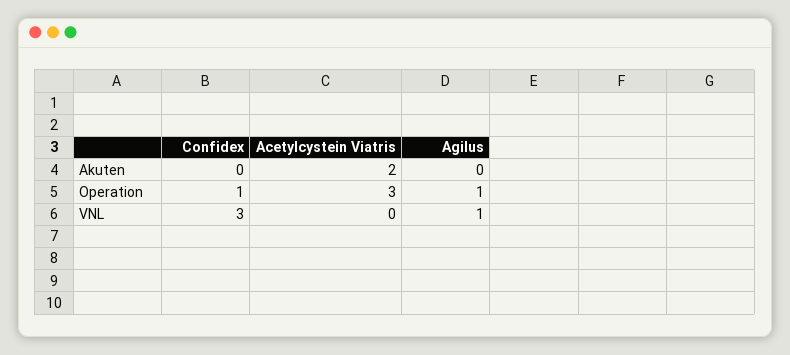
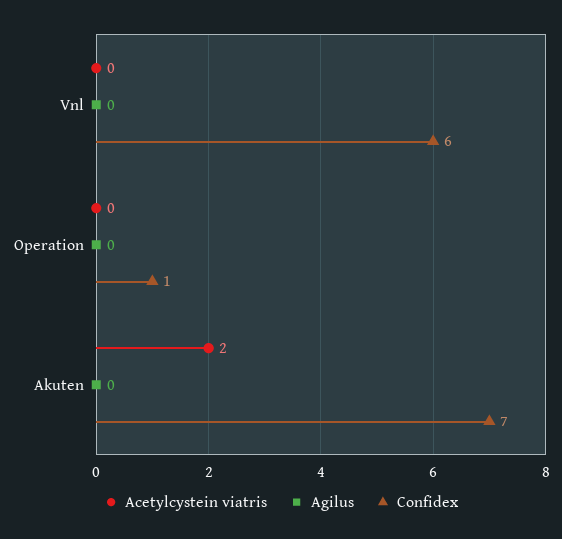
  {
    "Confidex": {
-     "Akuten": 0,
+     "Akuten": 7,
      "Operation": 1,
-     "VNL": 3
+     "VNL": 6
    },
    "Acetylcystein Viatris": {
      "Akuten": 2,
-     "Operation": 3,
+     "Operation": 0,
      "VNL": 0
    },
    "Agilus": {
      "Akuten": 0,
-     "Operation": 1,
+     "Operation": 0,
-     "VNL": 1
+     "VNL": 0
    }
  }

